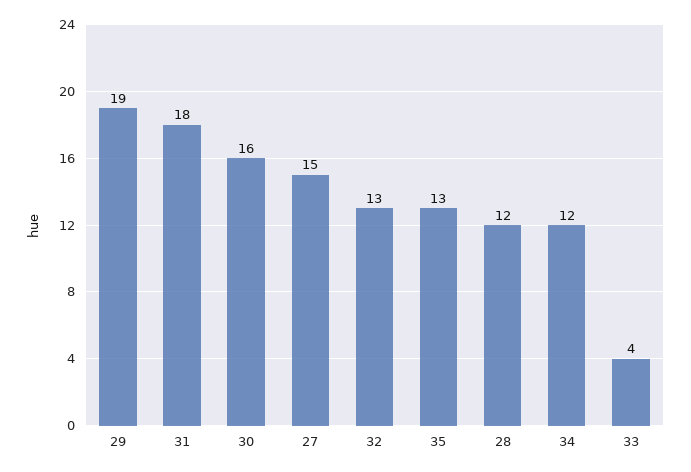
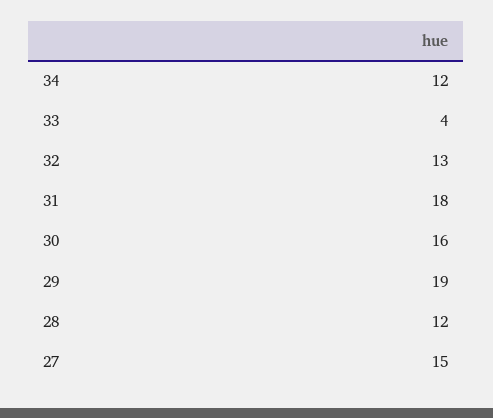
  {
    "29": 19,
    "31": 18,
    "30": 16,
    "27": 15,
    "32": 13,
-   "35": 13,
    "28": 12,
    "34": 12,
    "33": 4
  }

